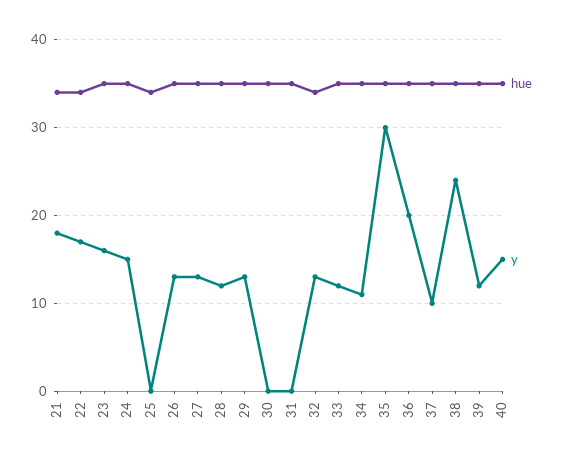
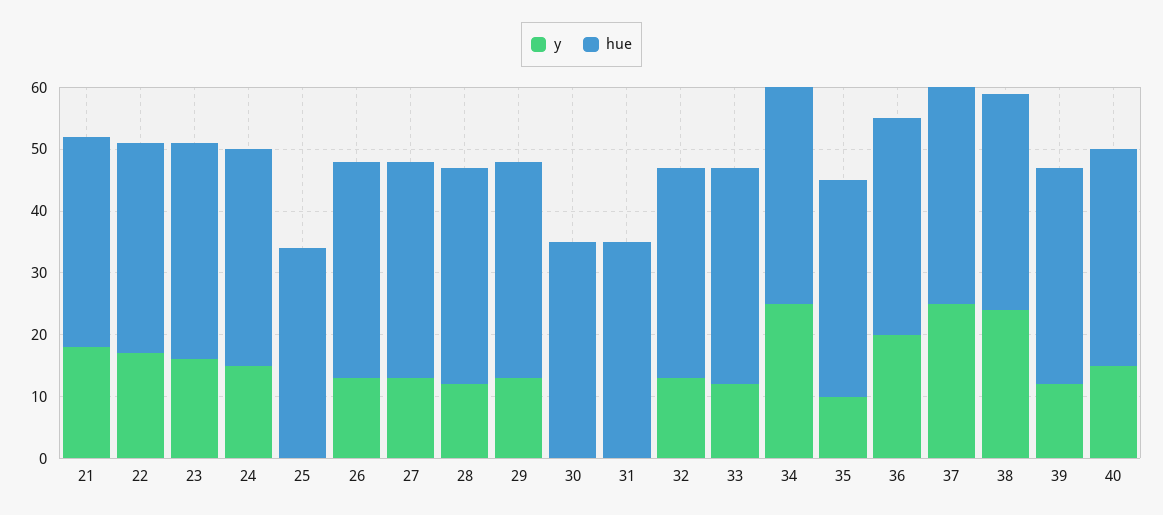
  {
    "hue": {
      "21": 34,
      "22": 34,
      "23": 35,
      "24": 35,
      "25": 34,
      "26": 35,
      "27": 35,
      "28": 35,
      "29": 35,
      "30": 35,
      "31": 35,
      "32": 34,
      "33": 35,
      "34": 35,
      "35": 35,
      "36": 35,
      "37": 35,
      "38": 35,
      "39": 35,
      "40": 35
    },
    "y": {
      "21": 18,
      "22": 17,
      "23": 16,
      "24": 15,
      "25": 0,
      "26": 13,
      "27": 13,
      "28": 12,
      "29": 13,
      "30": 0,
      "31": 0,
      "32": 13,
      "33": 12,
-     "34": 11,
+     "34": 25,
-     "35": 30,
+     "35": 10,
      "36": 20,
-     "37": 10,
+     "37": 25,
      "38": 24,
      "39": 12,
      "40": 15
    }
  }

